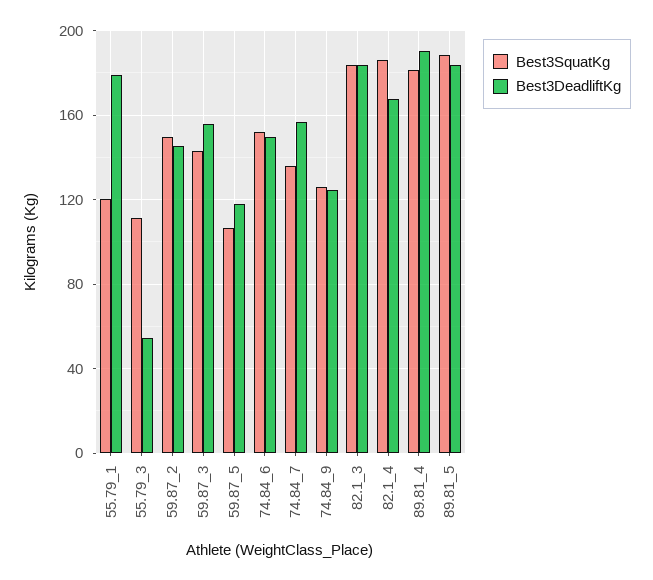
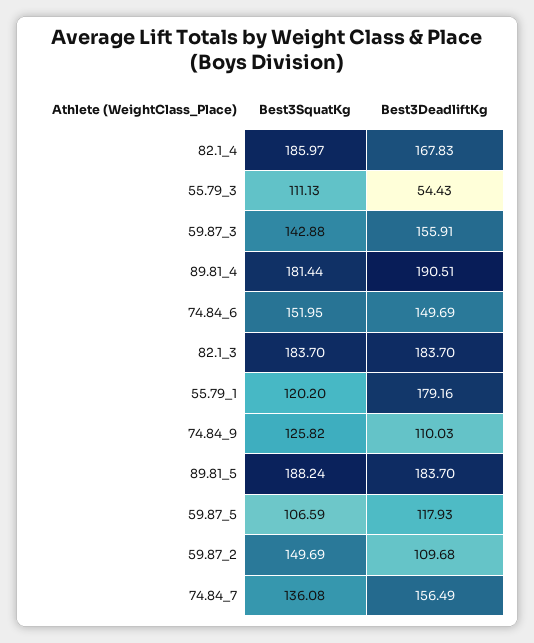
  {
    "Best3SquatKg": {
      "55.79_1": 120.2,
      "55.79_3": 111.13,
      "59.87_2": 149.69,
      "59.87_3": 142.88,
      "59.87_5": 106.59,
      "74.84_6": 151.95,
      "74.84_7": 136.08,
      "74.84_9": 125.82,
      "82.1_3": 183.7,
      "82.1_4": 185.97,
      "89.81_4": 181.44,
      "89.81_5": 188.24
    },
    "Best3DeadliftKg": {
      "55.79_1": 179.16,
      "55.79_3": 54.43,
-     "59.87_2": 145,
+     "59.87_2": 109.68,
      "59.87_3": 155.91,
      "59.87_5": 117.93,
      "74.84_6": 149.69,
      "74.84_7": 156.49,
-     "74.84_9": 125,
+     "74.84_9": 110.03,
      "82.1_3": 183.7,
      "82.1_4": 167.83,
      "89.81_4": 190.51,
      "89.81_5": 183.7
    }
  }

